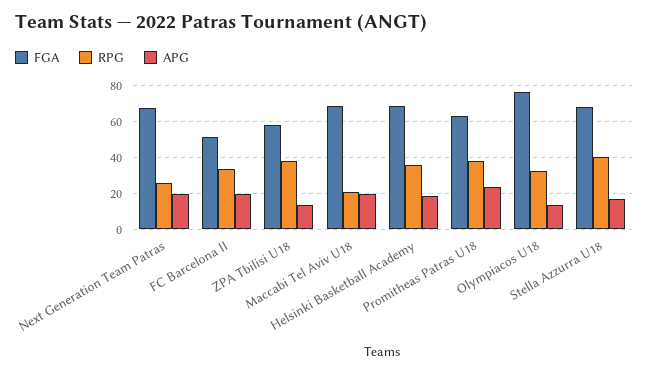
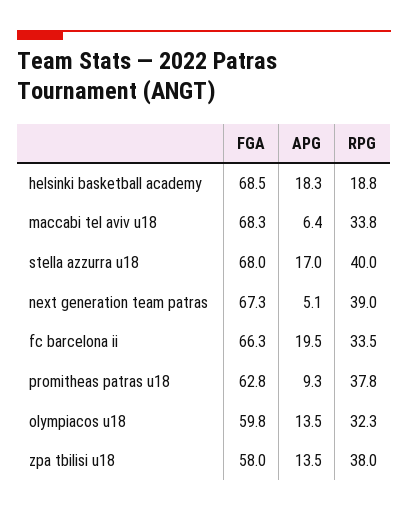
  {
    "FGA": {
      "Next Generation Team Patras": 67.3,
-     "FC Barcelona II": 50,
+     "FC Barcelona II": 66.3,
      "ZPA Tbilisi U18": 58,
      "Maccabi Tel Aviv U18": 68.3,
      "Helsinki Basketball Academy": 68.5,
      "Promitheas Patras U18": 62.8,
-     "Olympiacos U18": 75,
+     "Olympiacos U18": 59.8,
      "Stella Azzurra U18": 68
    },
    "RPG": {
-     "Next Generation Team Patras": 25,
+     "Next Generation Team Patras": 39,
      "FC Barcelona II": 33.5,
      "ZPA Tbilisi U18": 38,
-     "Maccabi Tel Aviv U18": 20,
+     "Maccabi Tel Aviv U18": 33.8,
-     "Helsinki Basketball Academy": 35,
+     "Helsinki Basketball Academy": 18.8,
      "Promitheas Patras U18": 37.8,
      "Olympiacos U18": 32.3,
      "Stella Azzurra U18": 40
    },
    "APG": {
-     "Next Generation Team Patras": 20,
+     "Next Generation Team Patras": 5.1,
      "FC Barcelona II": 19.5,
      "ZPA Tbilisi U18": 13.5,
-     "Maccabi Tel Aviv U18": 20,
+     "Maccabi Tel Aviv U18": 6.4,
      "Helsinki Basketball Academy": 18.3,
-     "Promitheas Patras U18": 25,
+     "Promitheas Patras U18": 9.3,
      "Olympiacos U18": 13.5,
      "Stella Azzurra U18": 17
    }
  }

